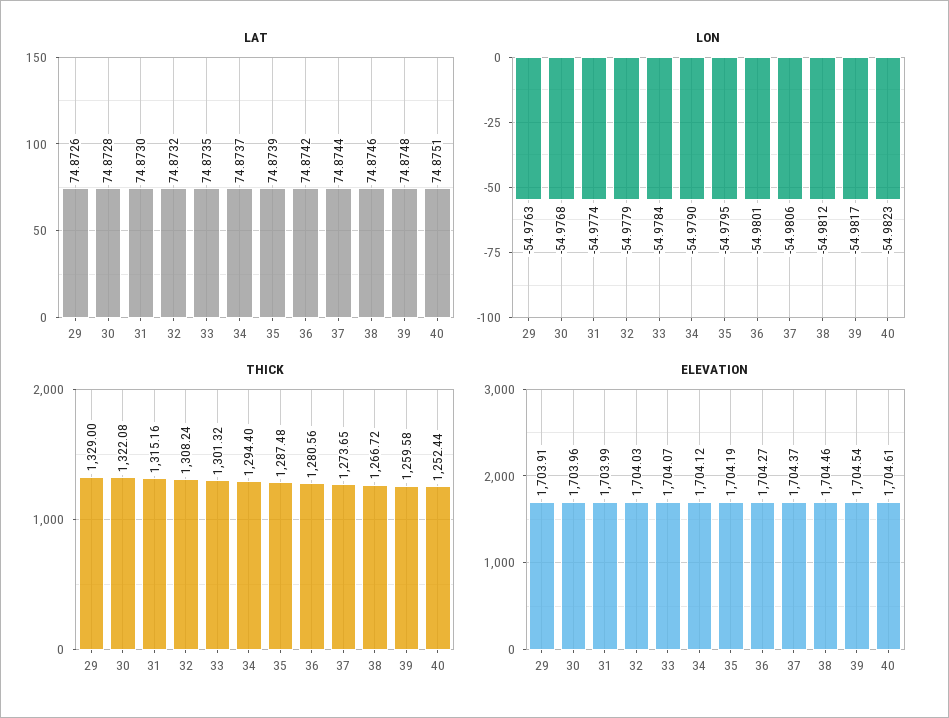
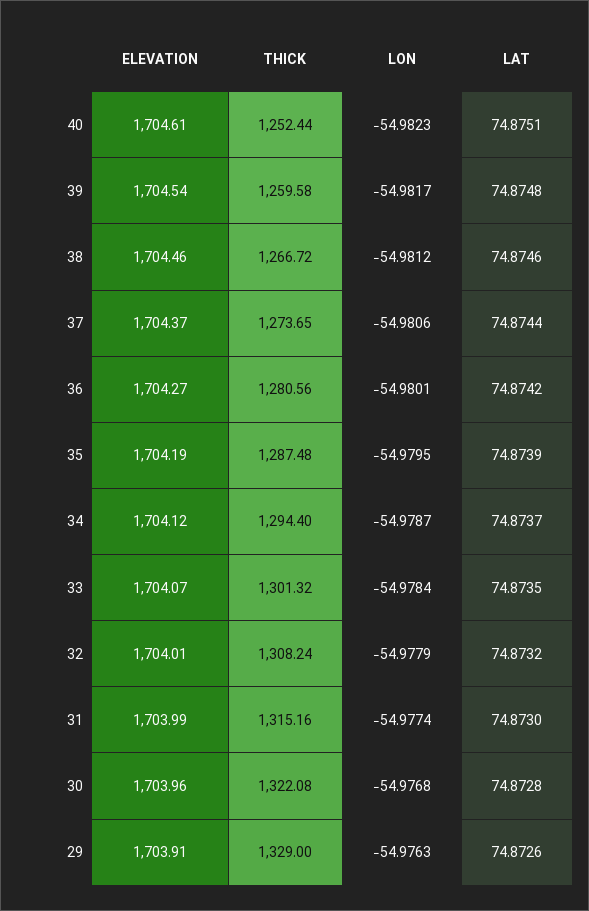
  {
    "LAT": {
      "29": 74.8726,
      "30": 74.8728,
      "31": 74.873,
      "32": 74.8732,
      "33": 74.8735,
      "34": 74.8737,
      "35": 74.8739,
      "36": 74.8742,
      "37": 74.8744,
      "38": 74.8746,
      "39": 74.8748,
      "40": 74.8751
    },
    "LON": {
      "29": -54.9763,
      "30": -54.9768,
      "31": -54.9774,
      "32": -54.9779,
      "33": -54.9784,
-     "34": -54.979,
+     "34": -54.9787,
      "35": -54.9795,
      "36": -54.9801,
      "37": -54.9806,
      "38": -54.9812,
      "39": -54.9817,
      "40": -54.9823
    },
    "THICK": {
      "29": 1329,
      "30": 1322.08,
      "31": 1315.16,
      "32": 1308.24,
      "33": 1301.32,
      "34": 1294.4,
      "35": 1287.48,
      "36": 1280.56,
      "37": 1273.65,
      "38": 1266.72,
      "39": 1259.58,
      "40": 1252.44
    },
    "ELEVATION": {
      "29": 1703.91,
      "30": 1703.96,
      "31": 1703.99,
-     "32": 1704.03,
+     "32": 1704.01,
      "33": 1704.07,
      "34": 1704.12,
      "35": 1704.19,
      "36": 1704.27,
      "37": 1704.37,
      "38": 1704.46,
      "39": 1704.54,
      "40": 1704.61
    }
  }

